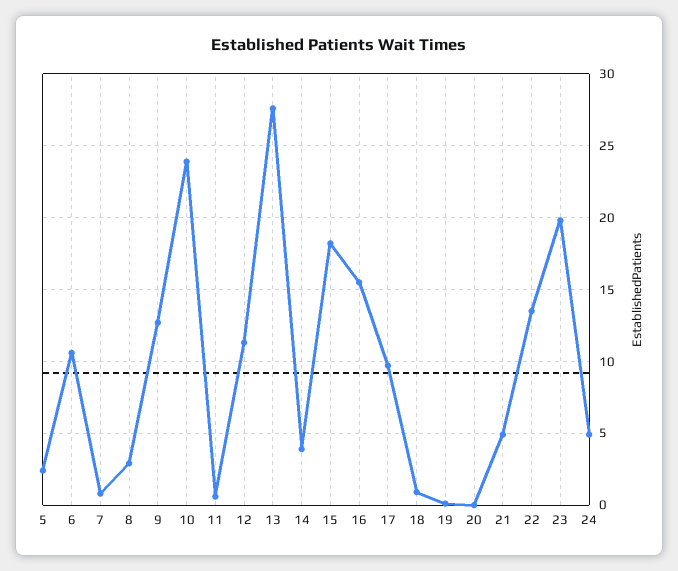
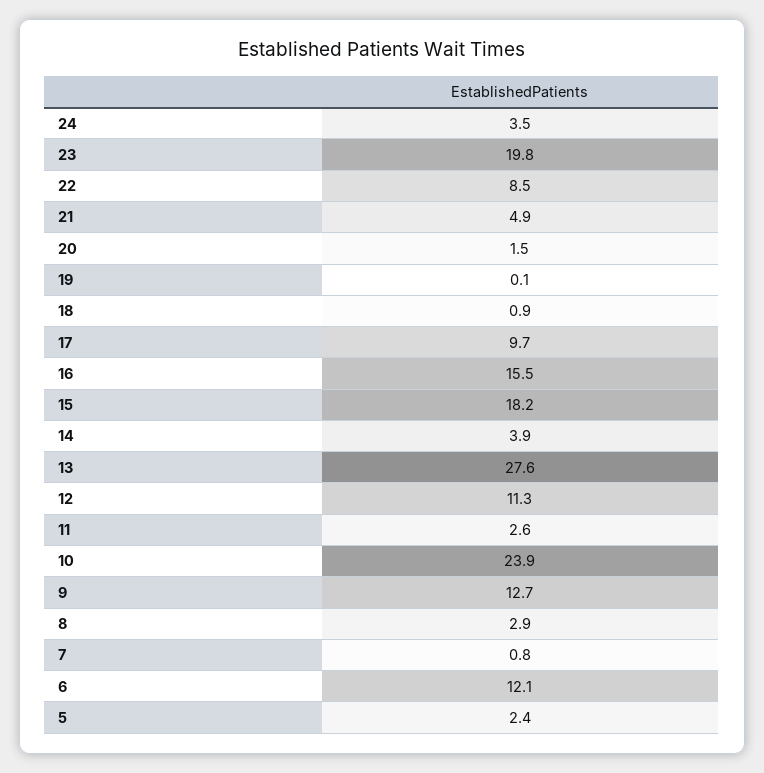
  {
    "5": 2.4,
-   "6": 10.5,
+   "6": 12.1,
    "7": 0.8,
    "8": 2.9,
    "9": 12.7,
    "10": 23.9,
-   "11": 0.5,
+   "11": 2.6,
    "12": 11.3,
    "13": 27.6,
    "14": 3.9,
    "15": 18.2,
    "16": 15.5,
    "17": 9.7,
    "18": 0.9,
    "19": 0.1,
-   "20": 0,
+   "20": 1.5,
    "21": 4.9,
-   "22": 13.5,
+   "22": 8.5,
    "23": 19.8,
-   "24": 5
+   "24": 3.5
  }

